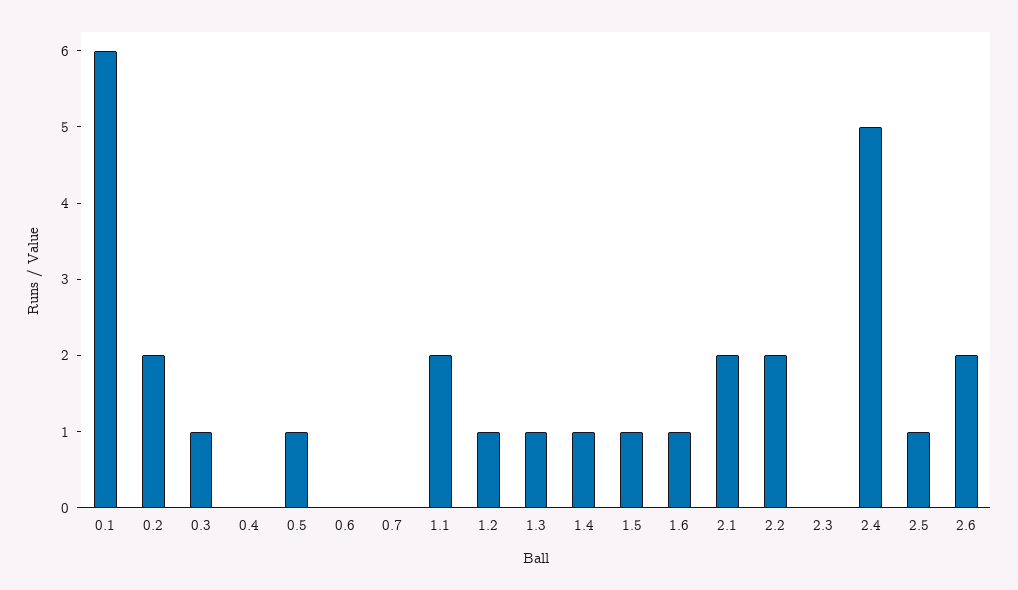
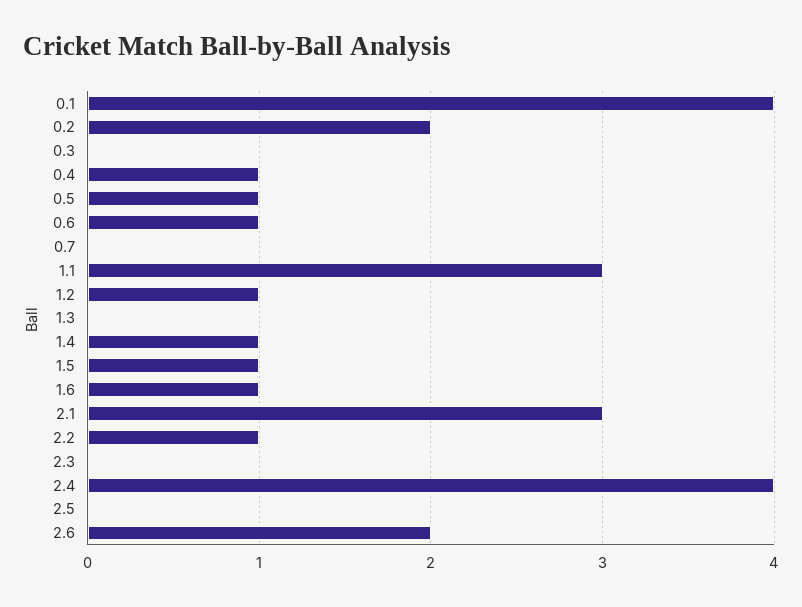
  {
-   "0.1": 6,
+   "0.1": 4,
    "0.2": 2,
-   "0.3": 1,
+   "0.3": 0,
-   "0.4": 0,
+   "0.4": 1,
    "0.5": 1,
-   "0.6": 0,
+   "0.6": 1,
    "0.7": 0,
-   "1.1": 2,
+   "1.1": 3,
    "1.2": 1,
-   "1.3": 1,
+   "1.3": 0,
    "1.4": 1,
    "1.5": 1,
    "1.6": 1,
-   "2.1": 2,
+   "2.1": 3,
-   "2.2": 2,
+   "2.2": 1,
    "2.3": 0,
-   "2.4": 5,
+   "2.4": 4,
-   "2.5": 1,
+   "2.5": 0,
    "2.6": 2
  }

